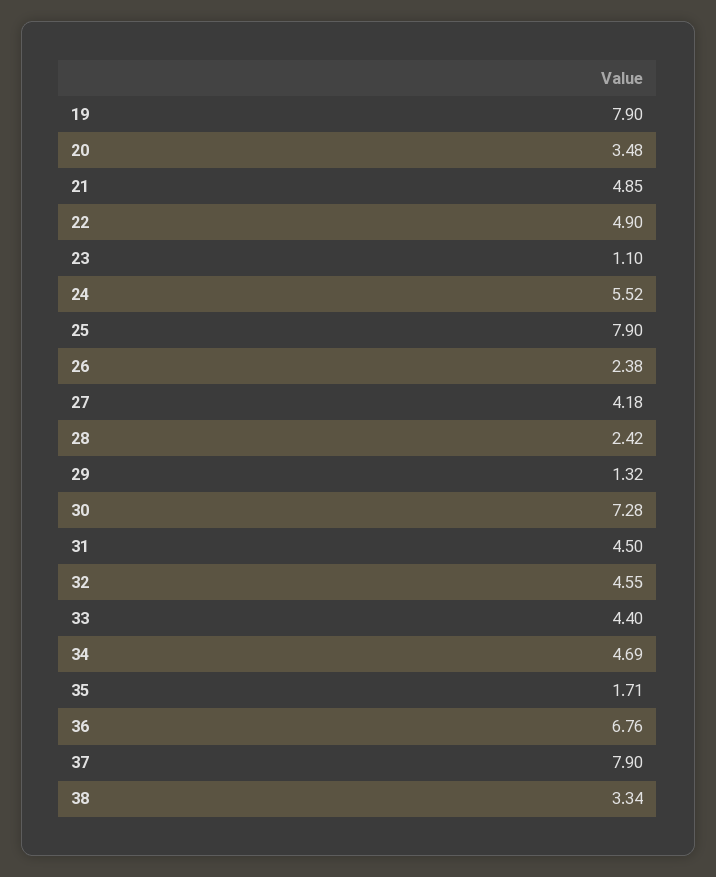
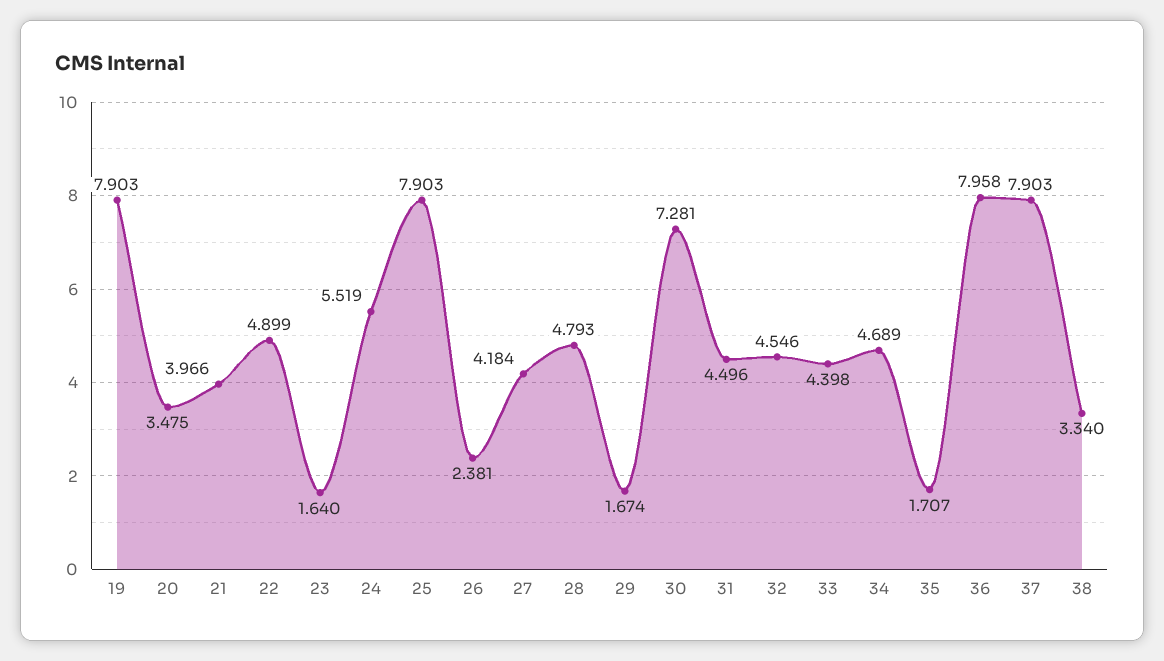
  {
    "19": 7.903,
    "20": 3.475,
-   "21": 4.85,
+   "21": 3.966,
    "22": 4.899,
-   "23": 1.1,
+   "23": 1.64,
    "24": 5.519,
    "25": 7.903,
    "26": 2.381,
    "27": 4.184,
-   "28": 2.42,
+   "28": 4.793,
-   "29": 1.32,
+   "29": 1.674,
    "30": 7.281,
    "31": 4.496,
    "32": 4.546,
    "33": 4.398,
    "34": 4.689,
    "35": 1.707,
-   "36": 6.76,
+   "36": 7.958,
    "37": 7.903,
    "38": 3.34
  }

